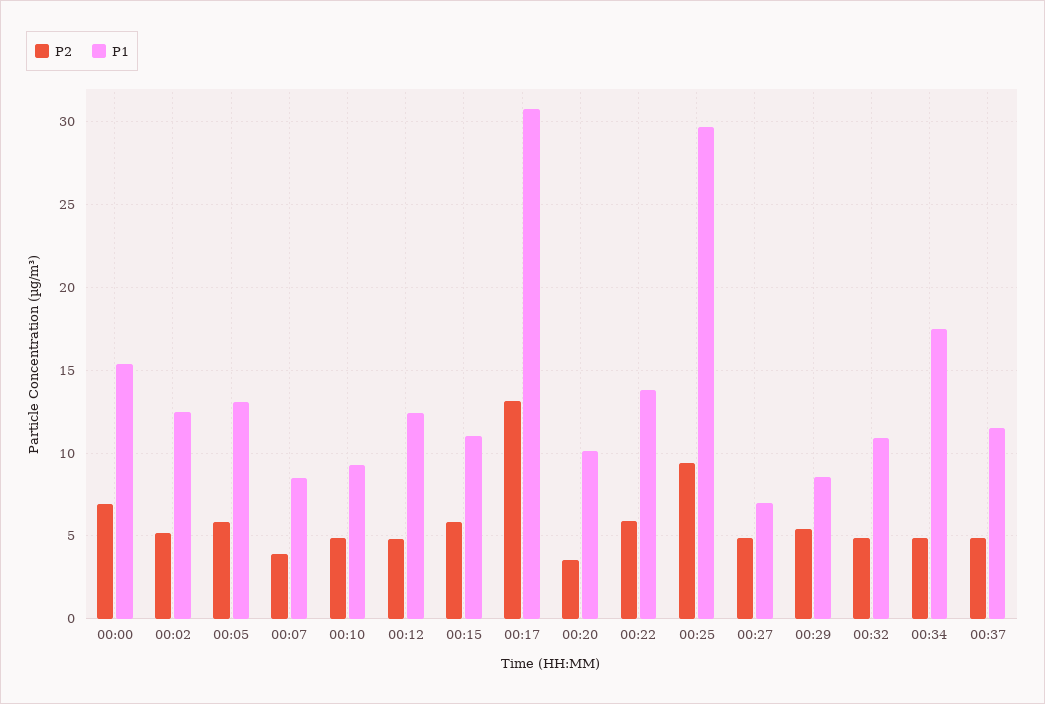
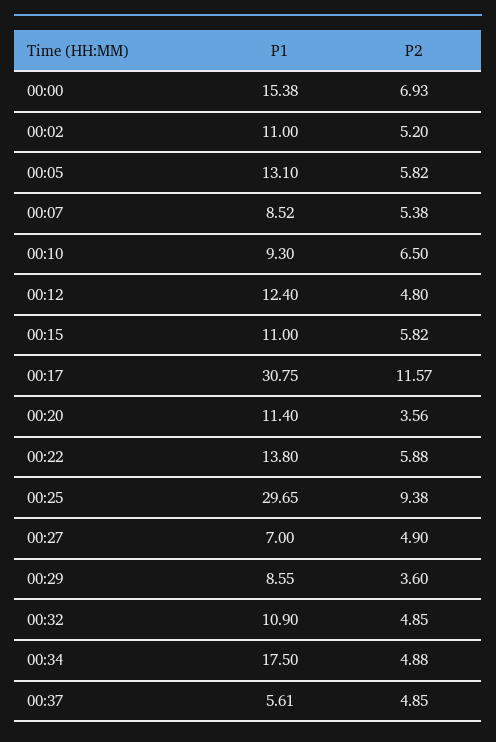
  {
    "P2": {
      "00:00": 6.93,
      "00:02": 5.2,
      "00:05": 5.82,
-     "00:07": 4,
+     "00:07": 5.38,
-     "00:10": 5,
+     "00:10": 6.5,
      "00:12": 4.8,
      "00:15": 5.82,
-     "00:17": 13,
+     "00:17": 11.57,
      "00:20": 3.56,
      "00:22": 5.88,
      "00:25": 9.38,
      "00:27": 4.9,
-     "00:29": 5.5,
+     "00:29": 3.6,
      "00:32": 4.85,
      "00:34": 4.88,
      "00:37": 4.85
    },
    "P1": {
      "00:00": 15.38,
-     "00:02": 12.5,
+     "00:02": 11,
      "00:05": 13.1,
      "00:07": 8.52,
      "00:10": 9.3,
      "00:12": 12.4,
      "00:15": 11,
      "00:17": 30.75,
-     "00:20": 10,
+     "00:20": 11.4,
      "00:22": 13.8,
      "00:25": 29.65,
      "00:27": 7,
      "00:29": 8.55,
      "00:32": 10.9,
      "00:34": 17.5,
-     "00:37": 11.5
+     "00:37": 5.61
    }
  }

